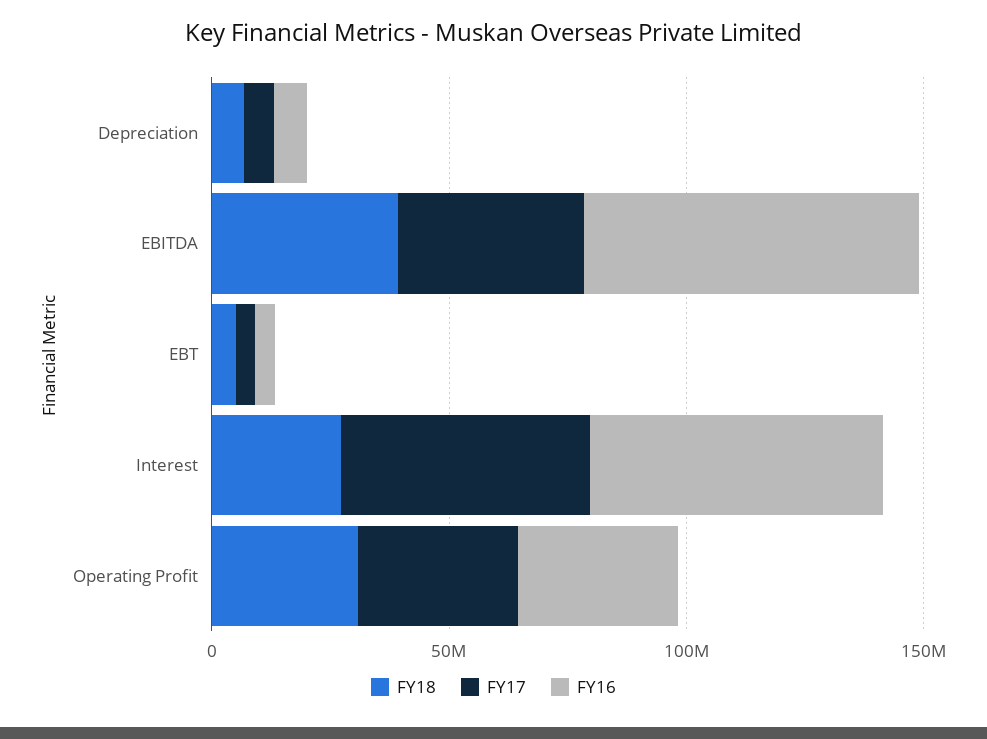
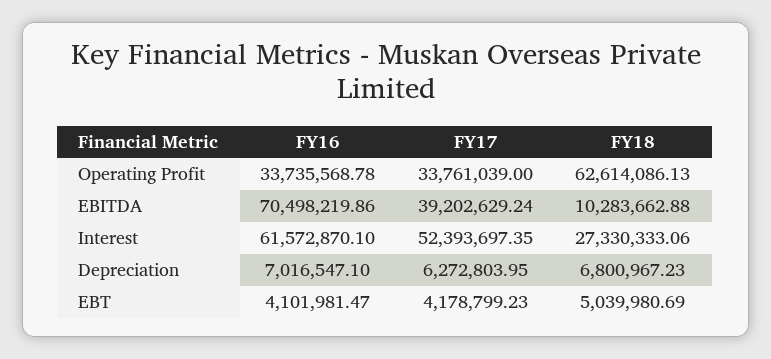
  {
    "FY18": {
      "Depreciation": 6800967.23,
-     "EBITDA": 40000000,
+     "EBITDA": 10283662.88,
      "EBT": 5039980.69,
      "Interest": 27330333.06,
-     "Operating Profit": 30000000
+     "Operating Profit": 62614086.13
    },
    "FY17": {
      "Depreciation": 6272803.95,
      "EBITDA": 39202629.24,
      "EBT": 4178799.23,
      "Interest": 52393697.35,
      "Operating Profit": 33761039
    },
    "FY16": {
      "Depreciation": 7016547.1,
      "EBITDA": 70498219.86,
      "EBT": 4101981.47,
      "Interest": 61572870.1,
      "Operating Profit": 33735568.78
    }
  }

